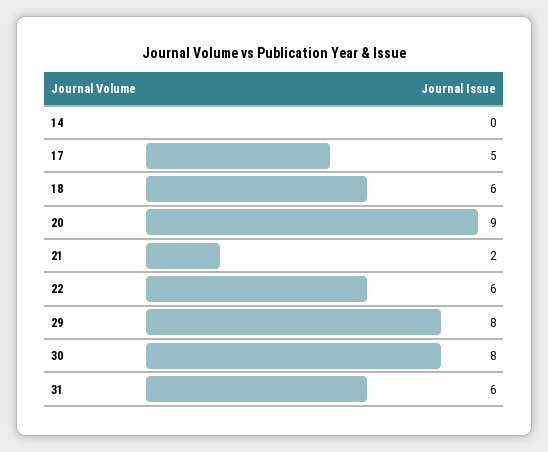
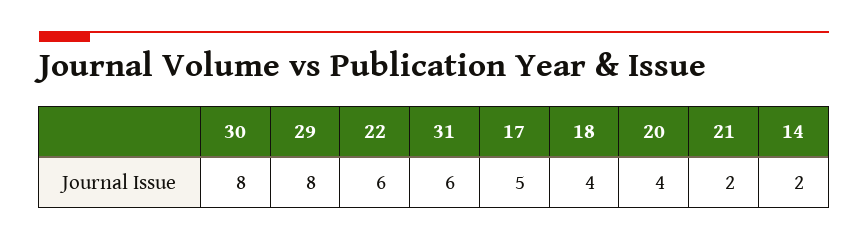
  {
-   "14": 0,
+   "14": 2,
    "17": 5,
-   "18": 6,
+   "18": 4,
-   "20": 9,
+   "20": 4,
    "21": 2,
    "22": 6,
    "29": 8,
    "30": 8,
    "31": 6
  }

